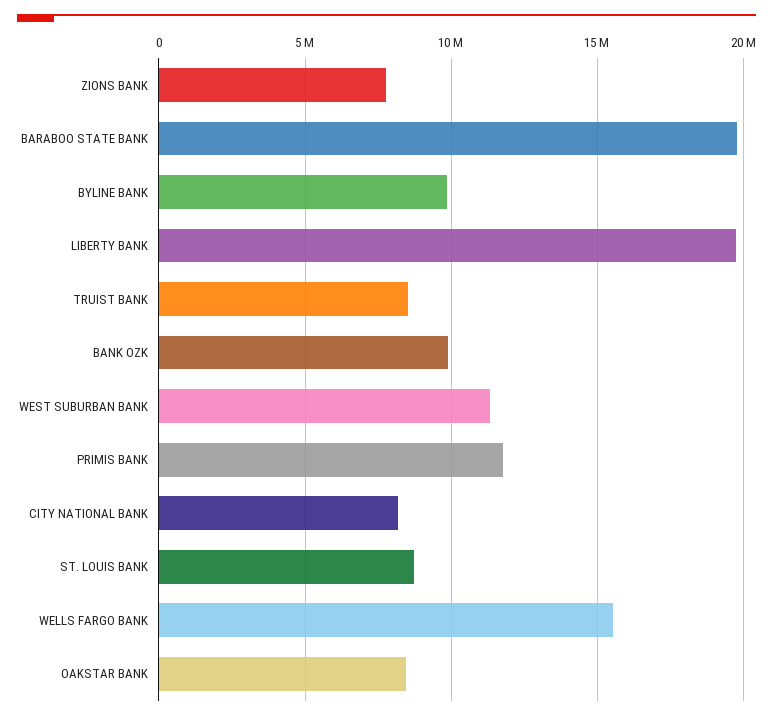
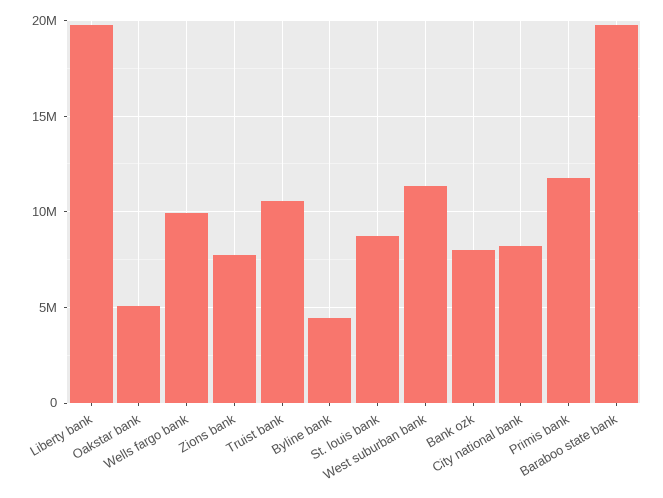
  {
    "ZIONS BANK": 8000000,
    "BARABOO STATE BANK": 20000000,
-   "BYLINE BANK": 10000000,
+   "BYLINE BANK": 4500000,
    "LIBERTY BANK": 19500000,
-   "TRUIST BANK": 8500000,
+   "TRUIST BANK": 10500000,
-   "BANK OZK": 10000000,
+   "BANK OZK": 8000000,
    "WEST SUBURBAN BANK": 11500000,
    "PRIMIS BANK": 12000000,
    "CITY NATIONAL BANK": 8000000,
    "ST. LOUIS BANK": 8500000,
-   "WELLS FARGO BANK": 15500000,
+   "WELLS FARGO BANK": 10000000,
-   "OAKSTAR BANK": 8500000
+   "OAKSTAR BANK": 5000000
  }

